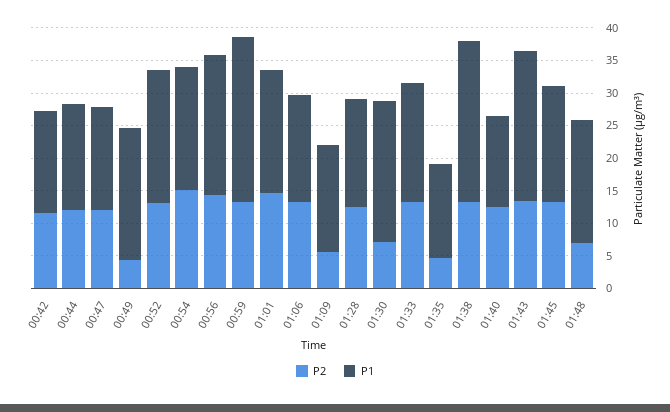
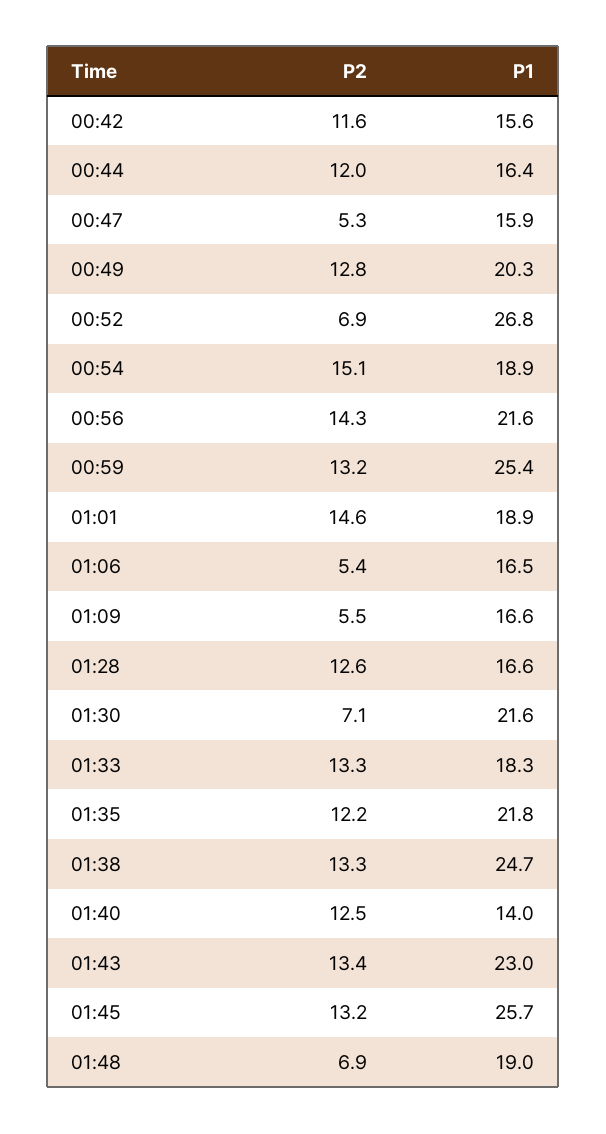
  {
    "P2": {
      "00:42": 11.6,
      "00:44": 12,
-     "00:47": 12.5,
+     "00:47": 5.3,
-     "00:49": 5,
+     "00:49": 12.8,
-     "00:52": 12.5,
+     "00:52": 6.9,
      "00:54": 15.1,
      "00:56": 14.3,
      "00:59": 13.2,
      "01:01": 14.6,
-     "01:06": 12.5,
+     "01:06": 5.4,
      "01:09": 5.5,
      "01:28": 12.6,
      "01:30": 7.1,
      "01:33": 13.3,
-     "01:35": 5,
+     "01:35": 12.2,
      "01:38": 13.3,
      "01:40": 12.5,
      "01:43": 13.4,
      "01:45": 13.2,
      "01:48": 6.9
    },
    "P1": {
      "00:42": 15.6,
      "00:44": 16.4,
      "00:47": 15.9,
      "00:49": 20.3,
-     "00:52": 20,
+     "00:52": 26.8,
      "00:54": 18.9,
      "00:56": 21.6,
      "00:59": 25.4,
      "01:01": 18.9,
      "01:06": 16.5,
      "01:09": 16.6,
      "01:28": 16.6,
      "01:30": 21.6,
      "01:33": 18.3,
-     "01:35": 15,
+     "01:35": 21.8,
      "01:38": 24.7,
      "01:40": 14,
      "01:43": 23,
-     "01:45": 17.5,
+     "01:45": 25.7,
      "01:48": 19
    }
  }

